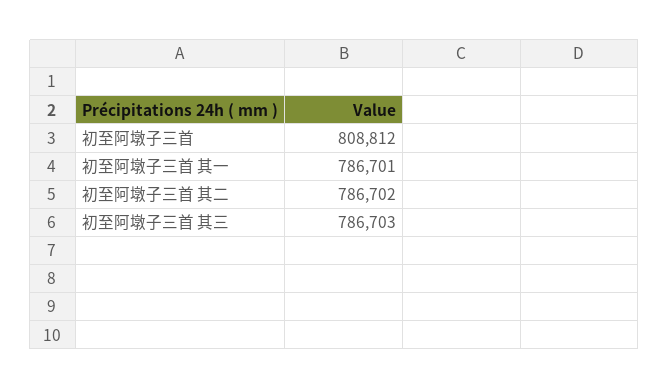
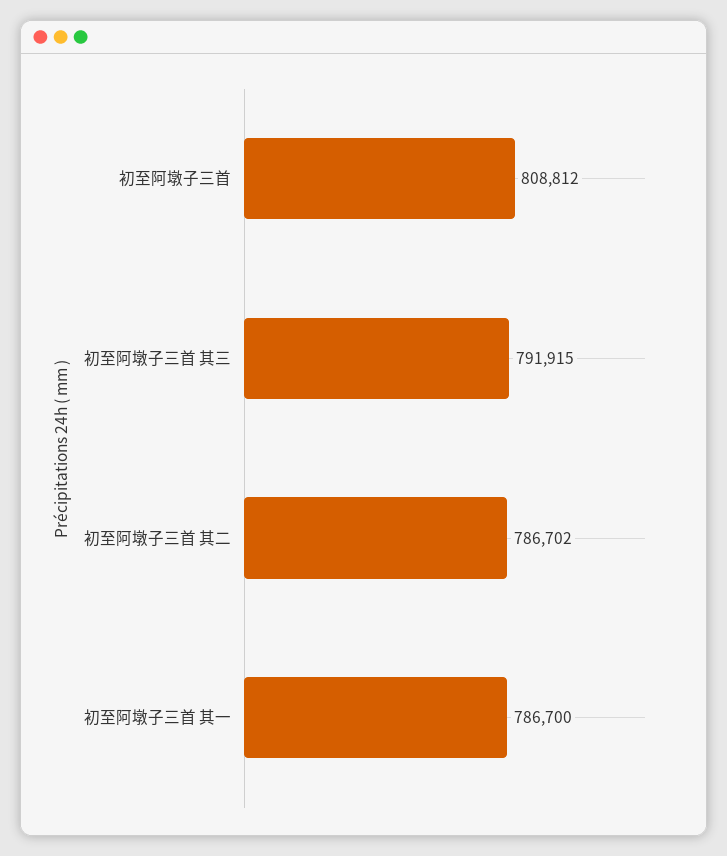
  {
    "初至阿墩子三首": 808812,
-   "初至阿墩子三首 其一": 786701,
+   "初至阿墩子三首 其一": 786700,
    "初至阿墩子三首 其二": 786702,
-   "初至阿墩子三首 其三": 786703
+   "初至阿墩子三首 其三": 791915
  }

